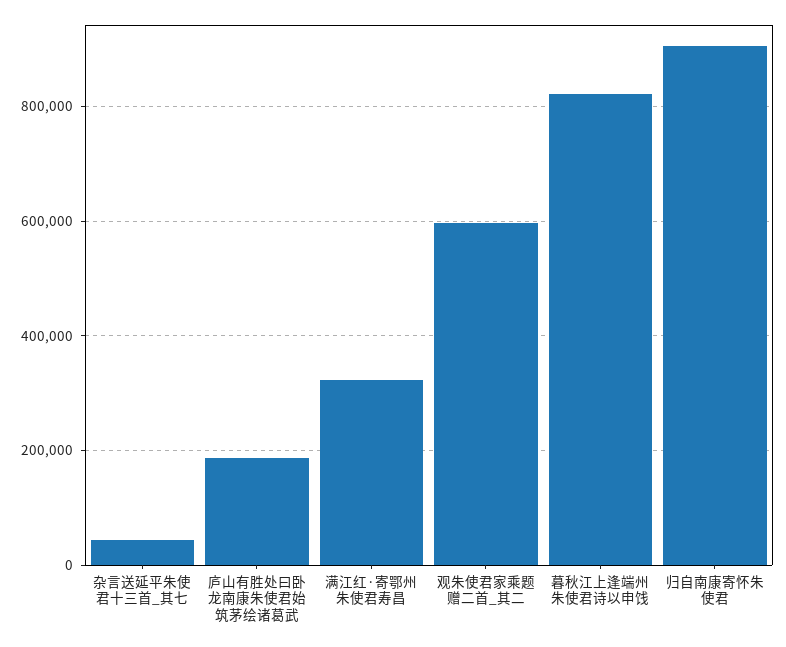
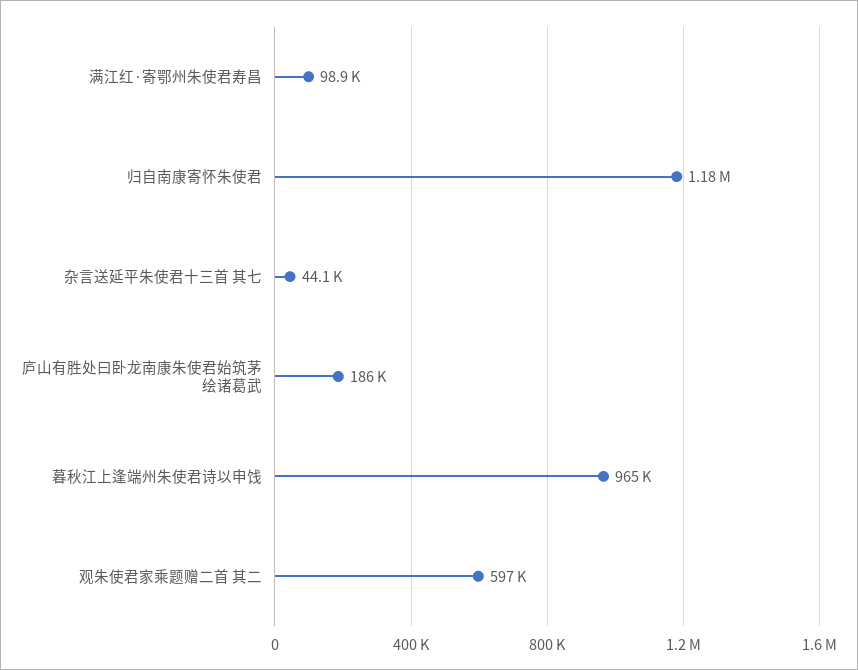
  {
    "杂言送延平朱使君十三首_其七": 44100,
    "庐山有胜处曰卧龙南康朱使君始筑茅绘诸葛武": 186000,
-   "满江红·寄鄂州朱使君寿昌": 320000,
+   "满江红·寄鄂州朱使君寿昌": 98900,
    "观朱使君家乘题赠二首_其二": 597000,
-   "暮秋江上逢端州朱使君诗以申饯": 820000,
+   "暮秋江上逢端州朱使君诗以申饯": 965000,
-   "归自南康寄怀朱使君": 900000
+   "归自南康寄怀朱使君": 1180000
  }

